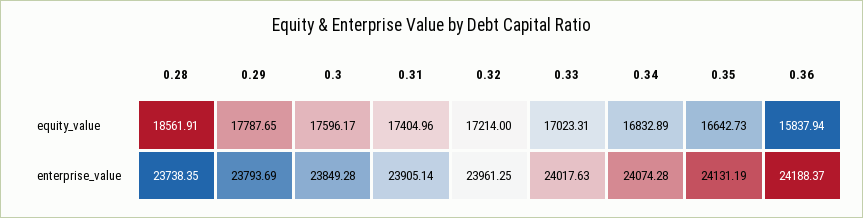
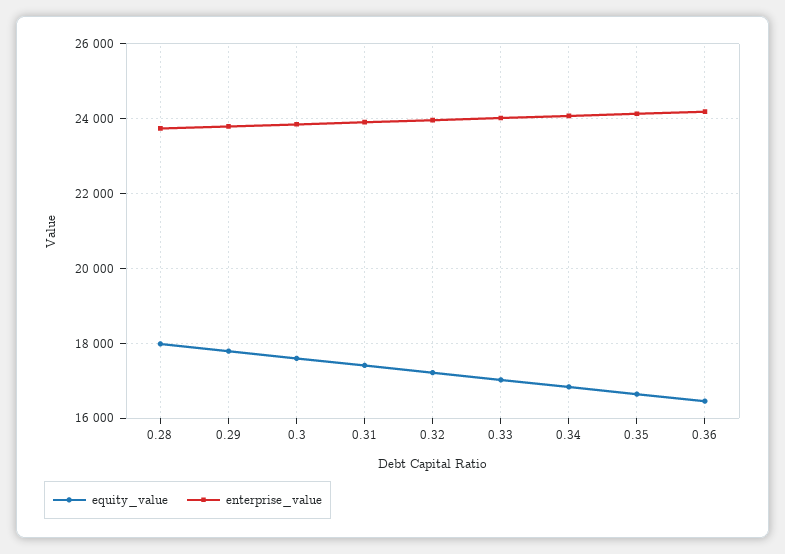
  {
    "equity_value": {
-     "0.28": 18561.91,
+     "0.28": 18000,
      "0.29": 17787.65,
      "0.3": 17596.17,
      "0.31": 17404.96,
      "0.32": 17214,
      "0.33": 17023.31,
      "0.34": 16832.89,
      "0.35": 16642.73,
-     "0.36": 15837.94
+     "0.36": 16400
    },
    "enterprise_value": {
      "0.28": 23738.35,
      "0.29": 23793.69,
      "0.3": 23849.28,
      "0.31": 23905.14,
      "0.32": 23961.25,
      "0.33": 24017.63,
      "0.34": 24074.28,
      "0.35": 24131.19,
      "0.36": 24188.37
    }
  }

